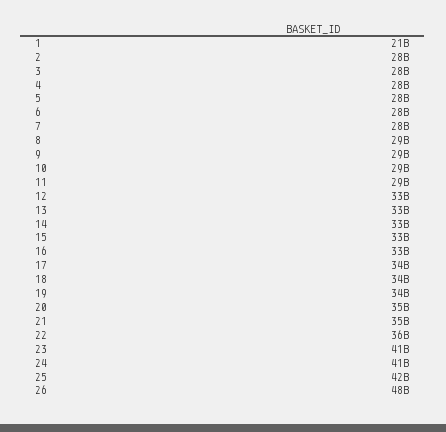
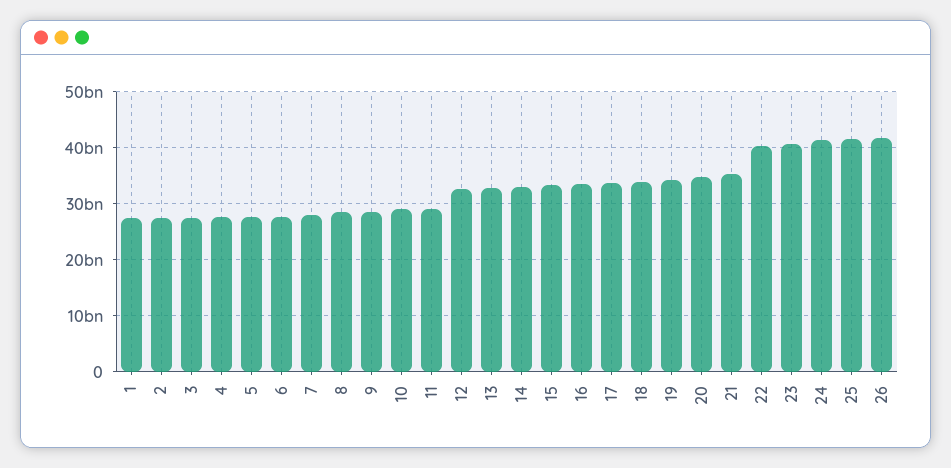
  {
-   "1": 21000000000,
+   "1": 28000000000,
    "2": 28000000000,
    "3": 28000000000,
    "4": 28000000000,
    "5": 28000000000,
    "6": 28000000000,
    "7": 28000000000,
    "8": 29000000000,
    "9": 29000000000,
    "10": 29000000000,
    "11": 29000000000,
    "12": 33000000000,
    "13": 33000000000,
    "14": 33000000000,
    "15": 33000000000,
    "16": 33000000000,
    "17": 34000000000,
    "18": 34000000000,
    "19": 34000000000,
    "20": 35000000000,
    "21": 35000000000,
-   "22": 36000000000,
+   "22": 40000000000,
    "23": 41000000000,
    "24": 41000000000,
    "25": 42000000000,
-   "26": 48000000000
+   "26": 42000000000
  }

